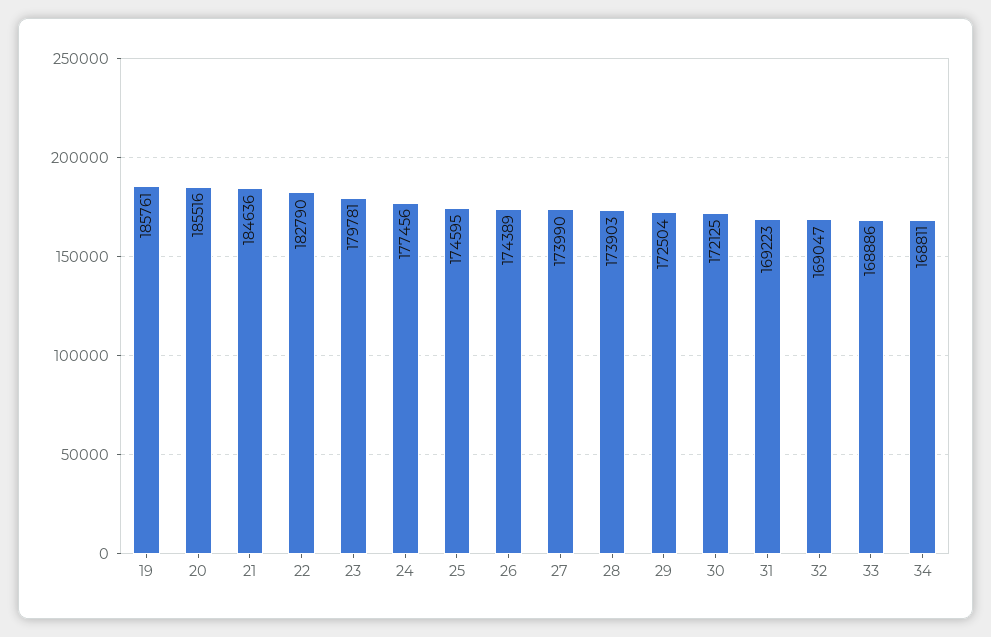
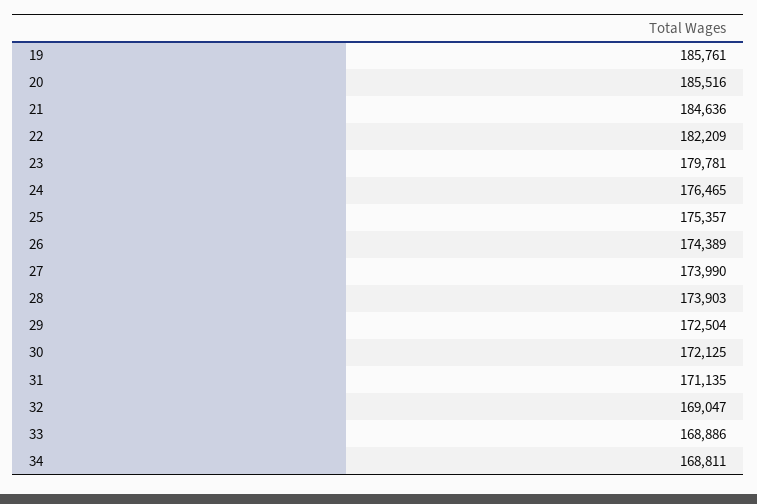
  {
    "19": 185761,
    "20": 185516,
    "21": 184636,
-   "22": 182790,
+   "22": 182209,
    "23": 179781,
-   "24": 177456,
+   "24": 176465,
-   "25": 174595,
+   "25": 175357,
    "26": 174389,
    "27": 173990,
    "28": 173903,
    "29": 172504,
    "30": 172125,
-   "31": 169223,
+   "31": 171135,
    "32": 169047,
    "33": 168886,
    "34": 168811
  }

